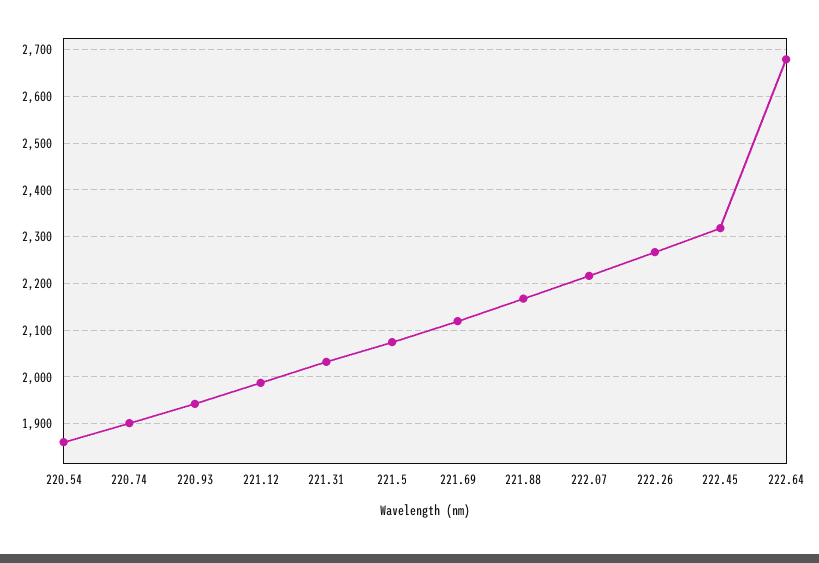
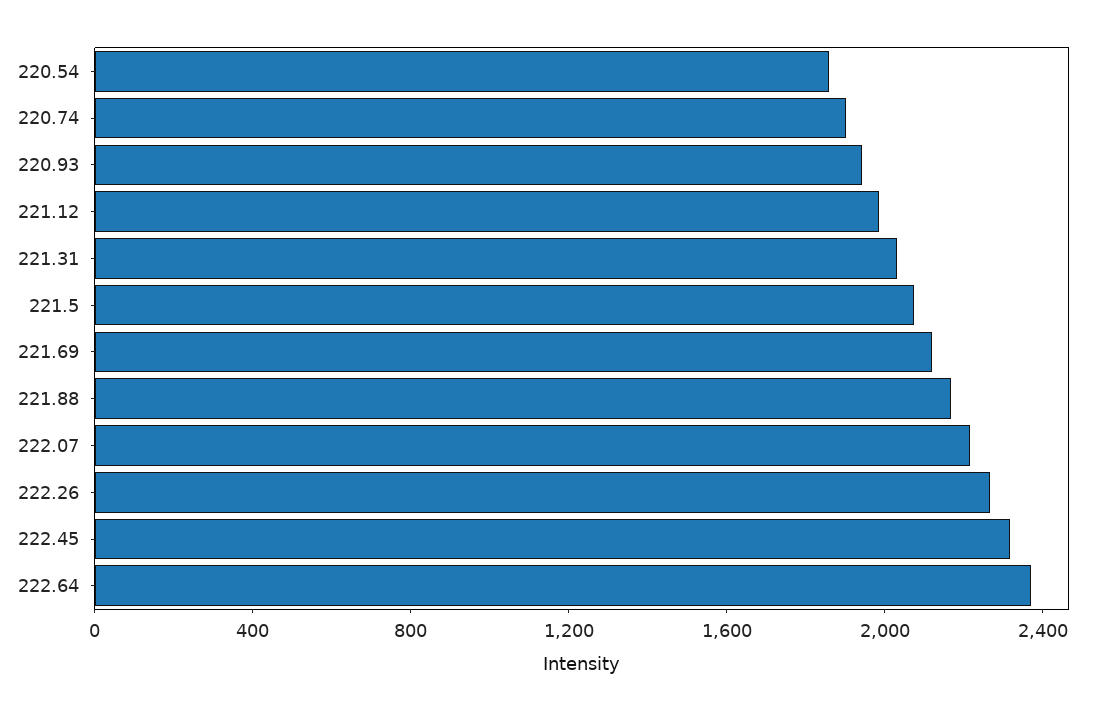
  {
    "220.54": 1860,
    "220.74": 1900,
    "220.93": 1940,
    "221.12": 1980,
    "221.31": 2040,
    "221.5": 2080,
    "221.69": 2120,
    "221.88": 2160,
    "222.07": 2220,
    "222.26": 2260,
    "222.45": 2320,
-   "222.64": 2680
+   "222.64": 2400
  }

